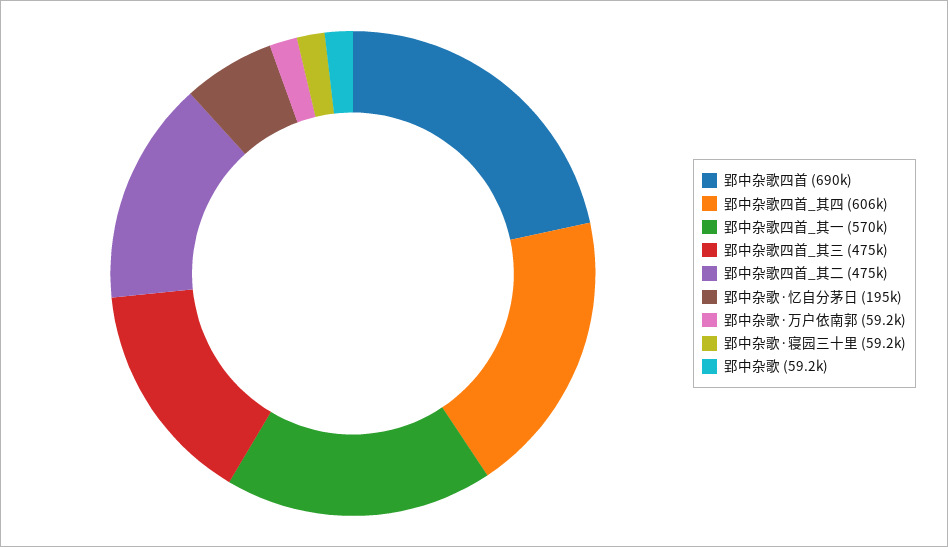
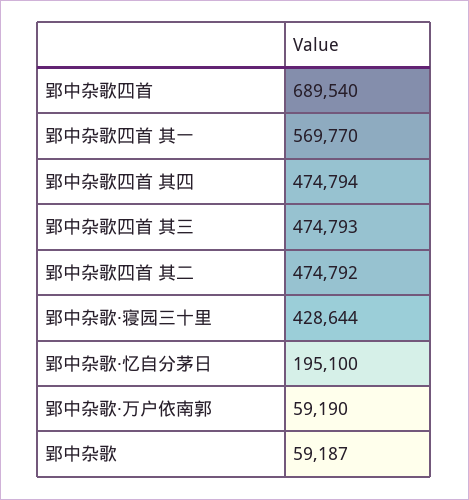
  {
    "郢中杂歌四首": 689540,
-   "郢中杂歌四首_其四": 606000,
+   "郢中杂歌四首_其四": 474794,
    "郢中杂歌四首_其一": 569770,
    "郢中杂歌四首_其三": 474793,
    "郢中杂歌四首_其二": 474792,
    "郢中杂歌·忆自分茅日": 195100,
    "郢中杂歌·万户依南郭": 59190,
-   "郢中杂歌·寝园三十里": 59200,
+   "郢中杂歌·寝园三十里": 428644,
    "郢中杂歌": 59187
  }

